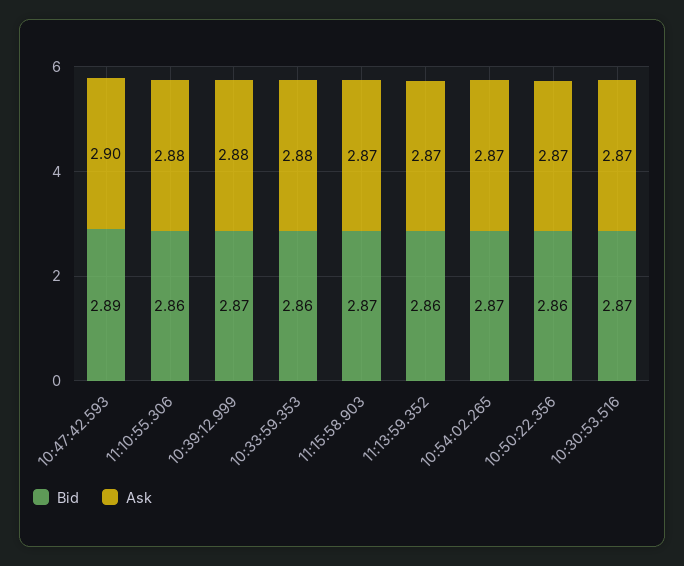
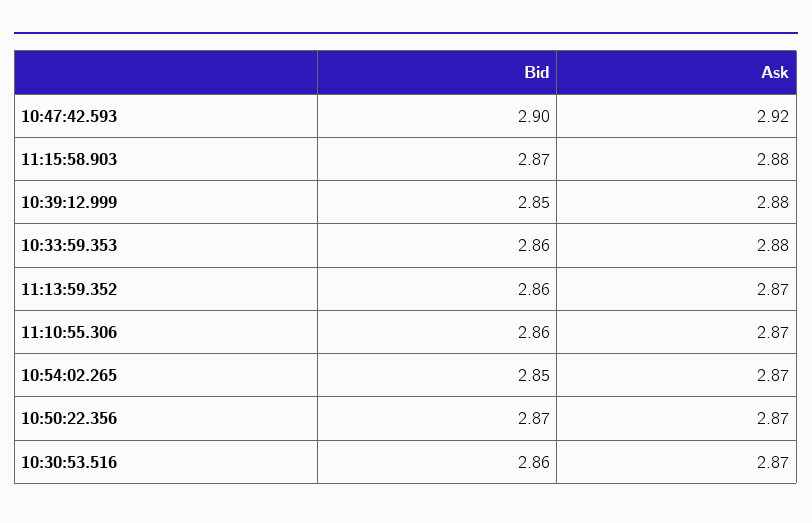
  {
    "Bid": {
-     "10:47:42.593": 2.89,
+     "10:47:42.593": 2.9,
      "11:10:55.306": 2.86,
-     "10:39:12.999": 2.87,
+     "10:39:12.999": 2.85,
      "10:33:59.353": 2.86,
      "11:15:58.903": 2.87,
      "11:13:59.352": 2.86,
-     "10:54:02.265": 2.87,
+     "10:54:02.265": 2.85,
-     "10:50:22.356": 2.86,
+     "10:50:22.356": 2.87,
-     "10:30:53.516": 2.87
+     "10:30:53.516": 2.86
    },
    "Ask": {
-     "10:47:42.593": 2.9,
+     "10:47:42.593": 2.92,
-     "11:10:55.306": 2.88,
+     "11:10:55.306": 2.87,
      "10:39:12.999": 2.88,
      "10:33:59.353": 2.88,
-     "11:15:58.903": 2.87,
+     "11:15:58.903": 2.88,
      "11:13:59.352": 2.87,
      "10:54:02.265": 2.87,
      "10:50:22.356": 2.87,
      "10:30:53.516": 2.87
    }
  }

